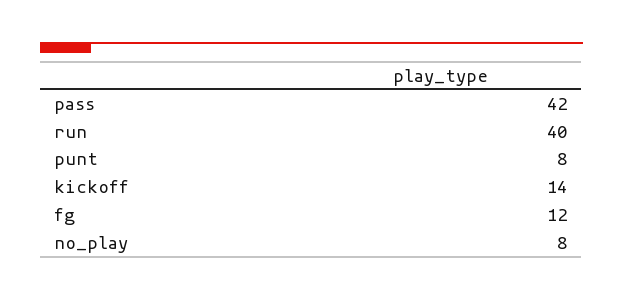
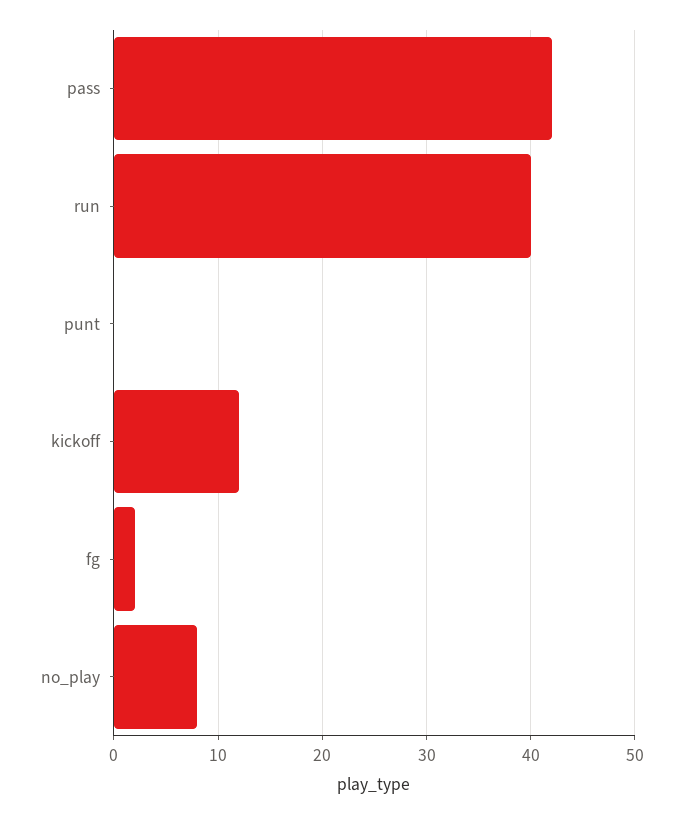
  {
    "pass": 42,
    "run": 40,
-   "punt": 8,
+   "punt": 0,
-   "kickoff": 14,
+   "kickoff": 12,
-   "fg": 12,
+   "fg": 2,
    "no_play": 8
  }

